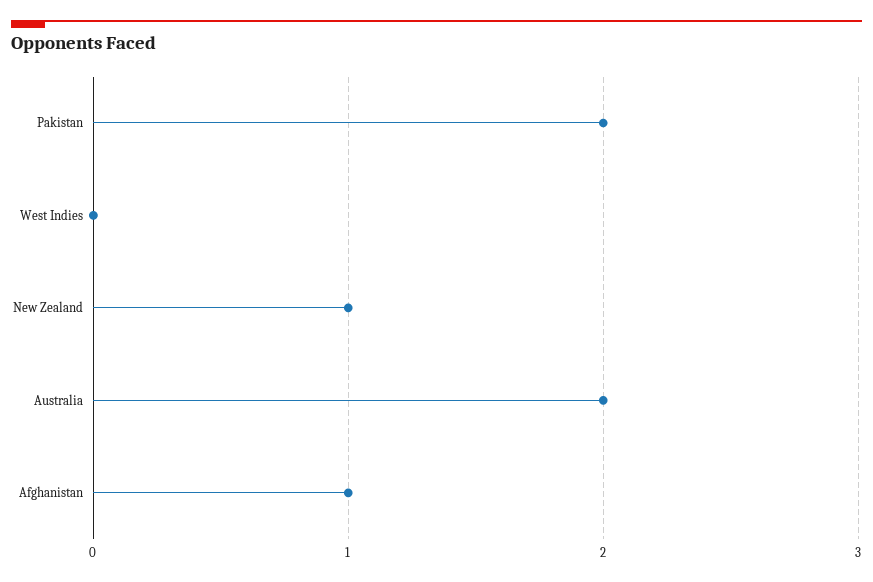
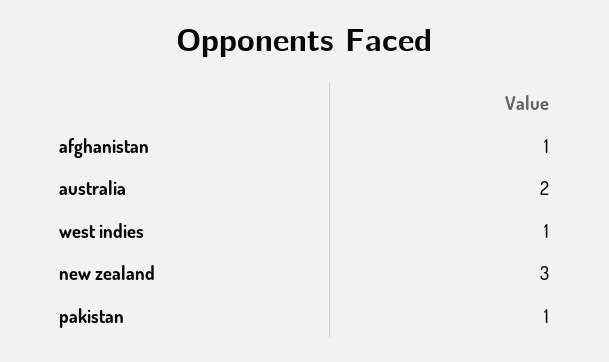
  {
-   "Pakistan": 2,
+   "Pakistan": 1,
-   "West Indies": 0,
+   "West Indies": 1,
-   "New Zealand": 1,
+   "New Zealand": 3,
    "Australia": 2,
    "Afghanistan": 1
  }

